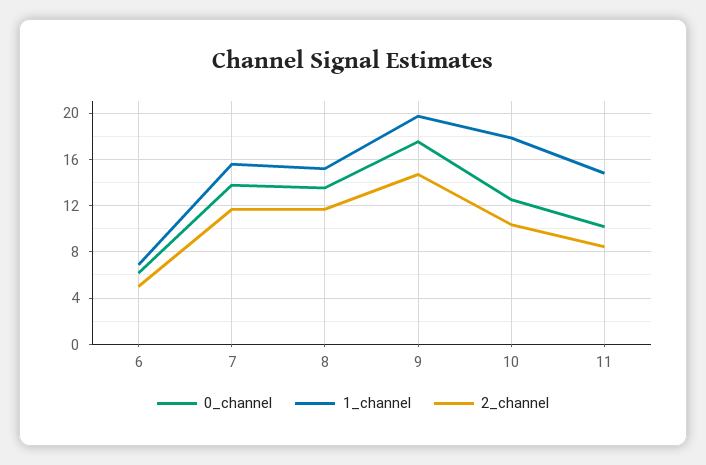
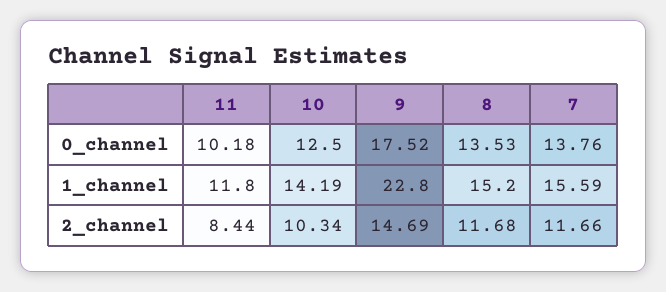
  {
    "0_channel": {
-     "6": 6,
      "7": 13.76,
      "8": 13.53,
      "9": 17.52,
      "10": 12.5,
      "11": 10.18
    },
    "1_channel": {
-     "6": 7,
      "7": 15.59,
      "8": 15.2,
-     "9": 20,
+     "9": 22.8,
-     "10": 18,
+     "10": 14.19,
-     "11": 15
+     "11": 11.8
    },
    "2_channel": {
-     "6": 5,
      "7": 11.66,
      "8": 11.68,
      "9": 14.69,
      "10": 10.34,
      "11": 8.44
    }
  }

